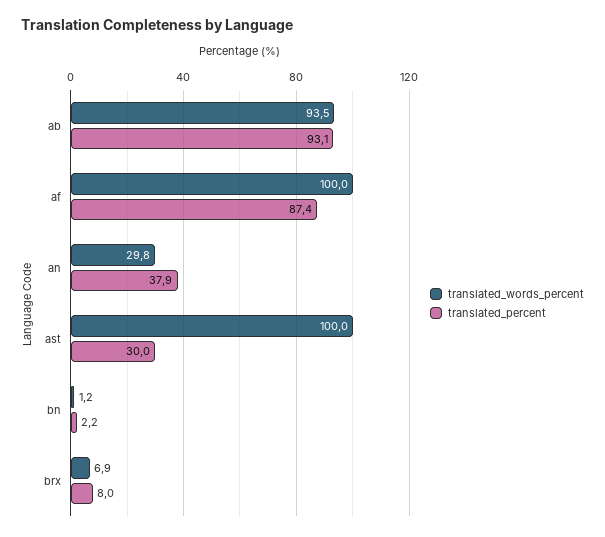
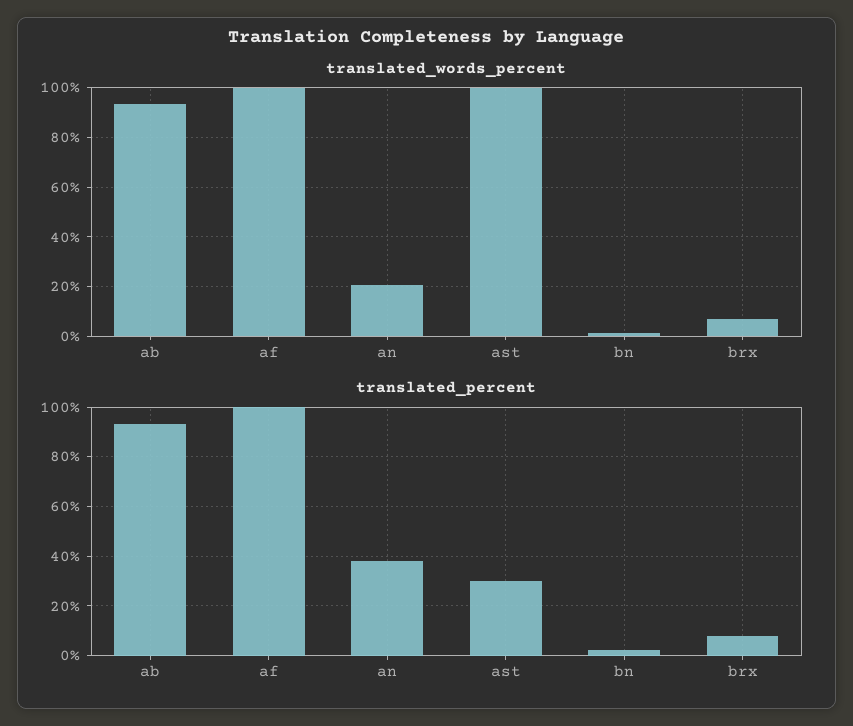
  {
    "translated_words_percent": {
      "ab": 93.5,
      "af": 100,
-     "an": 29.8,
+     "an": 20,
      "ast": 100,
      "bn": 1.2,
      "brx": 6.9
    },
    "translated_percent": {
      "ab": 93.1,
-     "af": 87.4,
+     "af": 100,
      "an": 37.9,
      "ast": 30,
      "bn": 2.2,
      "brx": 8
    }
  }

